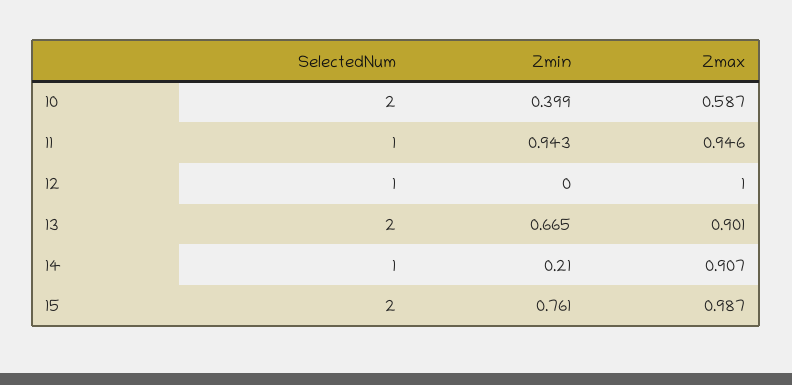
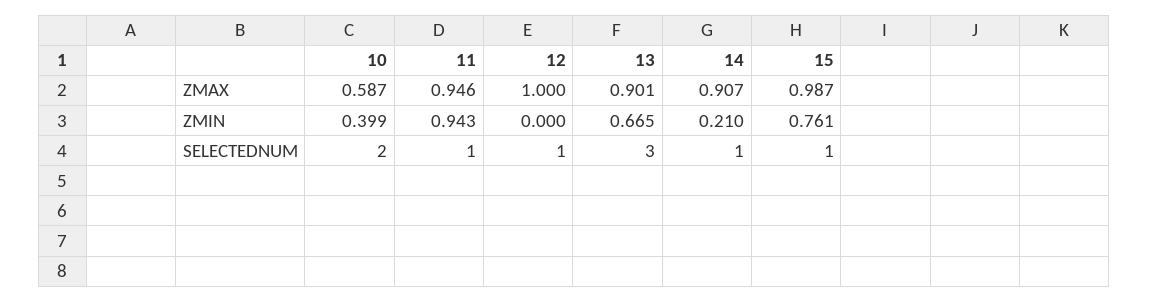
  {
    "SelectedNum": {
      "10": 2,
      "11": 1,
      "12": 1,
-     "13": 2,
+     "13": 3,
      "14": 1,
-     "15": 2
+     "15": 1
    },
    "Zmin": {
      "10": 0.399,
      "11": 0.943,
      "12": 0,
      "13": 0.665,
      "14": 0.21,
      "15": 0.761
    },
    "Zmax": {
      "10": 0.587,
      "11": 0.946,
      "12": 1,
      "13": 0.901,
      "14": 0.907,
      "15": 0.987
    }
  }

